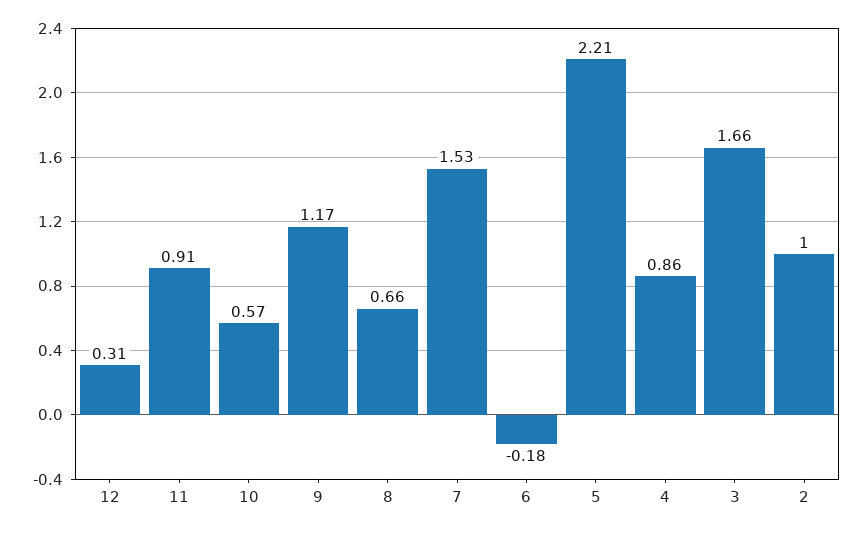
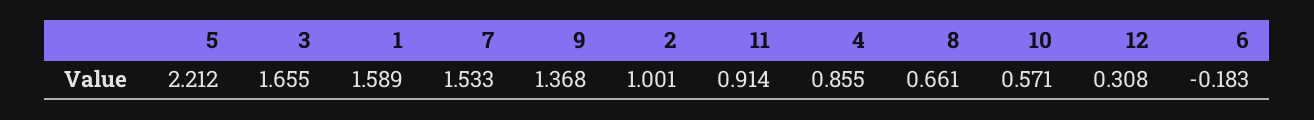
  {
    "12": 0.308,
    "11": 0.914,
    "10": 0.571,
-   "9": 1.17,
+   "9": 1.368,
    "8": 0.661,
    "7": 1.533,
    "6": -0.183,
    "5": 2.212,
    "4": 0.855,
    "3": 1.655,
-   "2": 1.001
+   "2": 1.001,
+   "1": 1.589
  }

